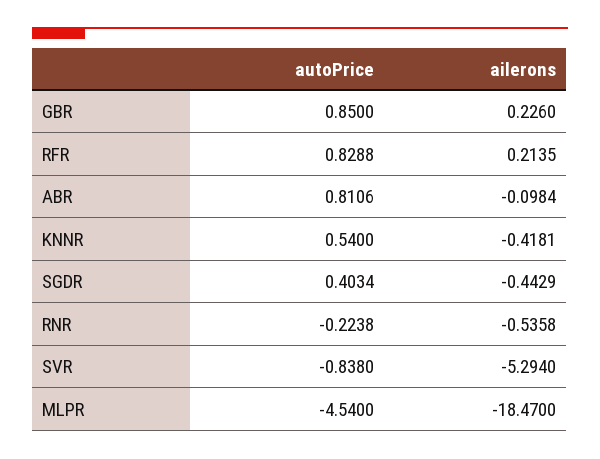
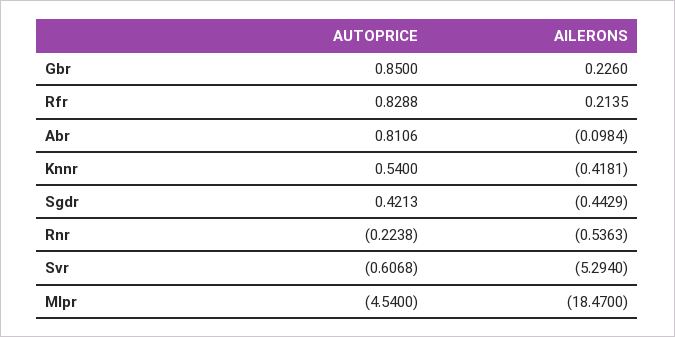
  {
    "autoPrice": {
      "GBR": 0.85,
      "RFR": 0.8288,
      "ABR": 0.8106,
      "KNNR": 0.54,
-     "SGDR": 0.4034,
+     "SGDR": 0.4213,
      "RNR": -0.2238,
-     "SVR": -0.838,
+     "SVR": -0.6068,
      "MLPR": -4.54
    },
    "ailerons": {
      "GBR": 0.226,
      "RFR": 0.2135,
      "ABR": -0.0984,
      "KNNR": -0.4181,
      "SGDR": -0.4429,
-     "RNR": -0.5358,
+     "RNR": -0.5363,
      "SVR": -5.294,
      "MLPR": -18.47
    }
  }

